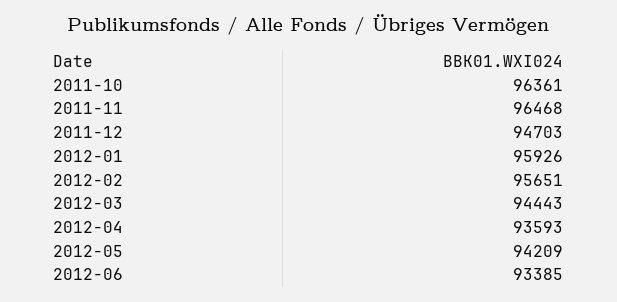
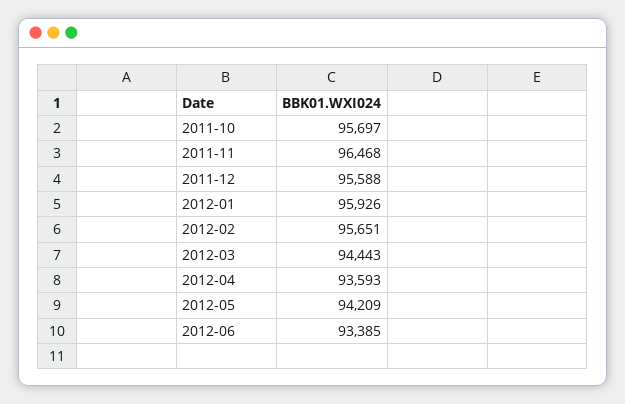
  {
-   "2011-10": 96361,
+   "2011-10": 95697,
    "2011-11": 96468,
-   "2011-12": 94703,
+   "2011-12": 95588,
    "2012-01": 95926,
    "2012-02": 95651,
    "2012-03": 94443,
    "2012-04": 93593,
    "2012-05": 94209,
    "2012-06": 93385
  }

